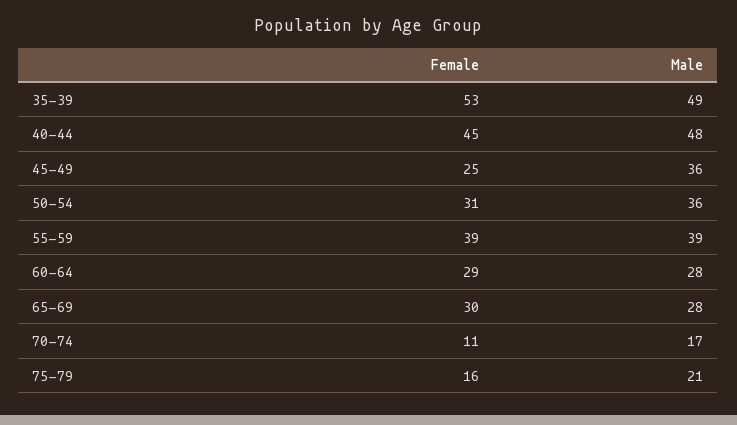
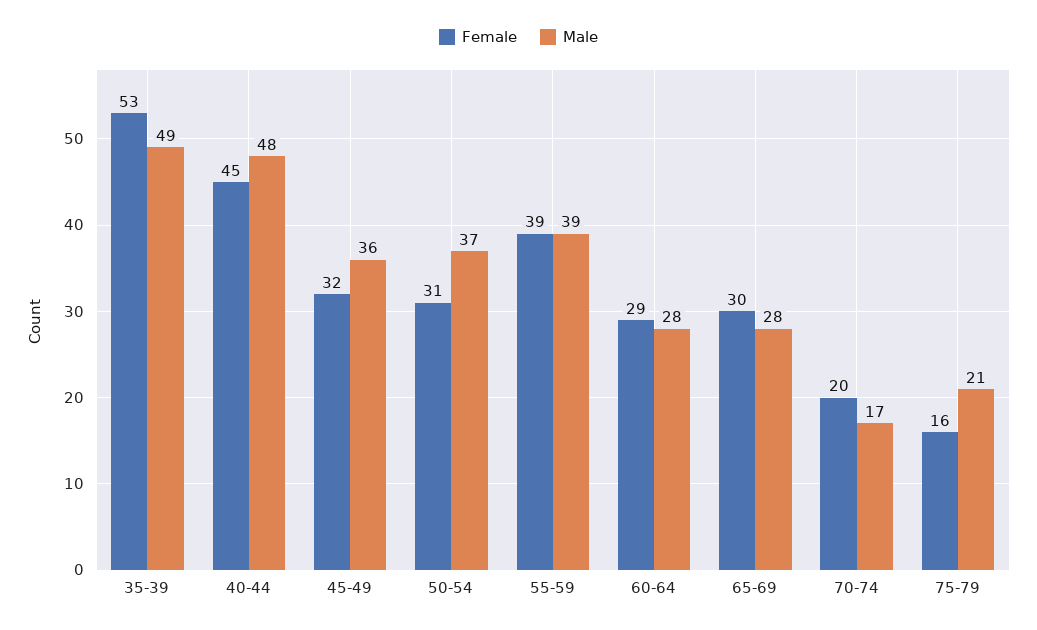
  {
    "Female": {
      "35-39": 53,
      "40-44": 45,
-     "45-49": 25,
+     "45-49": 32,
      "50-54": 31,
      "55-59": 39,
      "60-64": 29,
      "65-69": 30,
-     "70-74": 11,
+     "70-74": 20,
      "75-79": 16
    },
    "Male": {
      "35-39": 49,
      "40-44": 48,
      "45-49": 36,
-     "50-54": 36,
+     "50-54": 37,
      "55-59": 39,
      "60-64": 28,
      "65-69": 28,
      "70-74": 17,
      "75-79": 21
    }
  }

